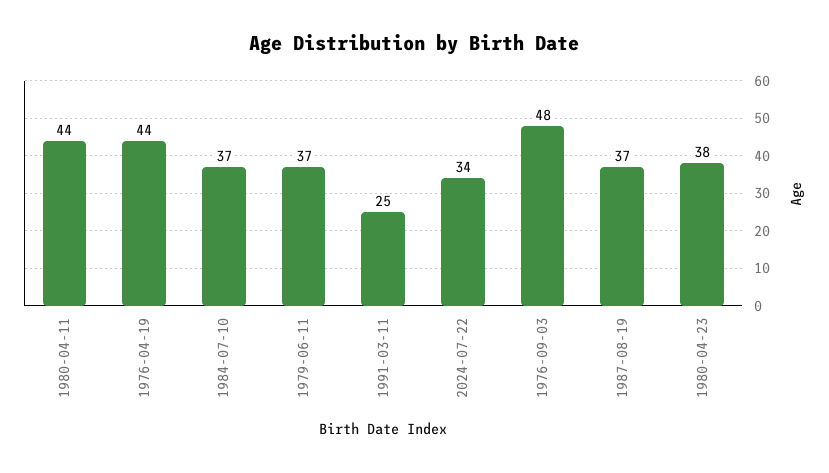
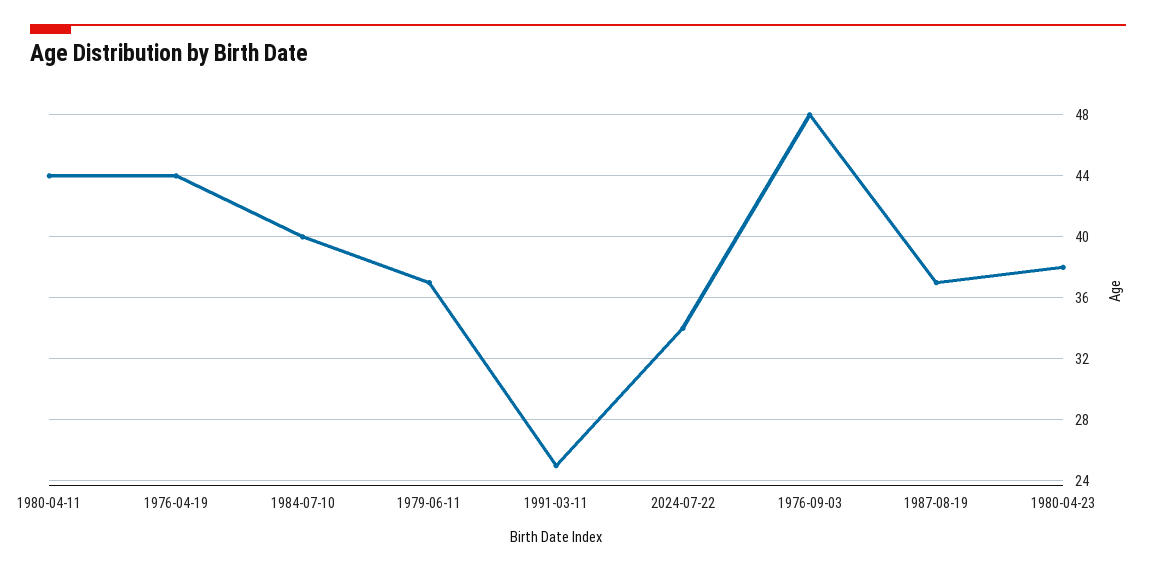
  {
    "1980-04-11": 44,
    "1976-04-19": 44,
-   "1984-07-10": 37,
+   "1984-07-10": 40,
    "1979-06-11": 37,
    "1991-03-11": 25,
    "2024-07-22": 34,
    "1976-09-03": 48,
    "1987-08-19": 37,
    "1980-04-23": 38
  }

